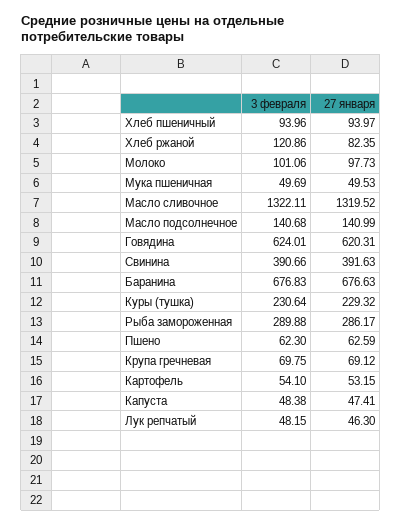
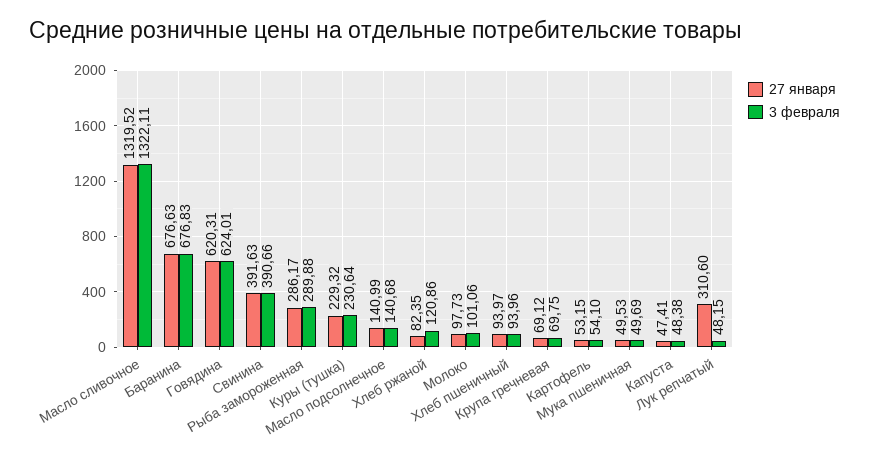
  {
    "3 февраля": {
      "Хлеб пшеничный": 93.96,
      "Хлеб ржаной": 120.86,
      "Молоко": 101.06,
      "Мука пшеничная": 49.69,
      "Масло сливочное": 1322.11,
      "Масло подсолнечное": 140.68,
      "Говядина": 624.01,
      "Свинина": 390.66,
      "Баранина": 676.83,
      "Куры (тушка)": 230.64,
      "Рыба замороженная": 289.88,
-     "Пшено": 62.3,
      "Крупа гречневая": 69.75,
      "Картофель": 54.1,
      "Капуста": 48.38,
      "Лук репчатый": 48.15
    },
    "27 января": {
      "Хлеб пшеничный": 93.97,
      "Хлеб ржаной": 82.35,
      "Молоко": 97.73,
      "Мука пшеничная": 49.53,
      "Масло сливочное": 1319.52,
      "Масло подсолнечное": 140.99,
      "Говядина": 620.31,
      "Свинина": 391.63,
      "Баранина": 676.63,
      "Куры (тушка)": 229.32,
      "Рыба замороженная": 286.17,
-     "Пшено": 62.59,
      "Крупа гречневая": 69.12,
      "Картофель": 53.15,
      "Капуста": 47.41,
-     "Лук репчатый": 46.3
+     "Лук репчатый": 310.6
    }
  }

